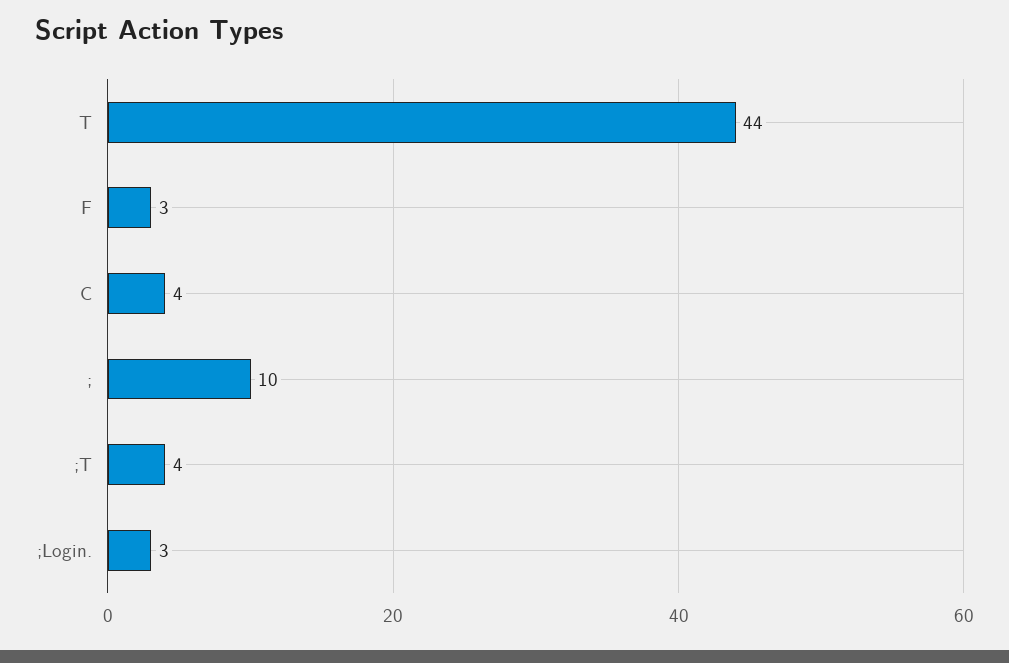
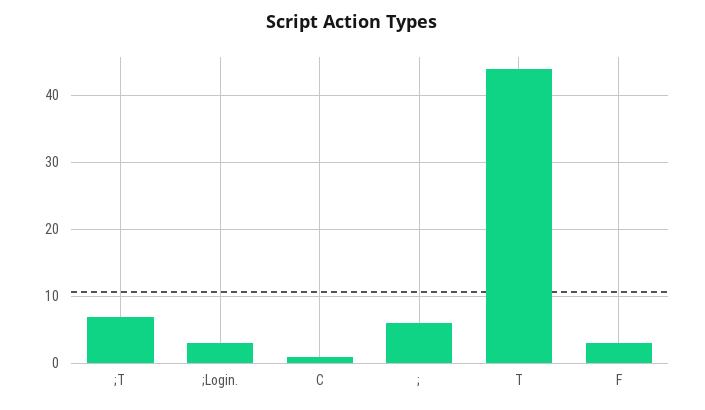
  {
    "T": 44,
    "F": 3,
-   "C": 4,
+   "C": 1,
-   ";": 10,
+   ";": 6,
-   ";T": 4,
+   ";T": 7,
    ";Login.": 3
  }

